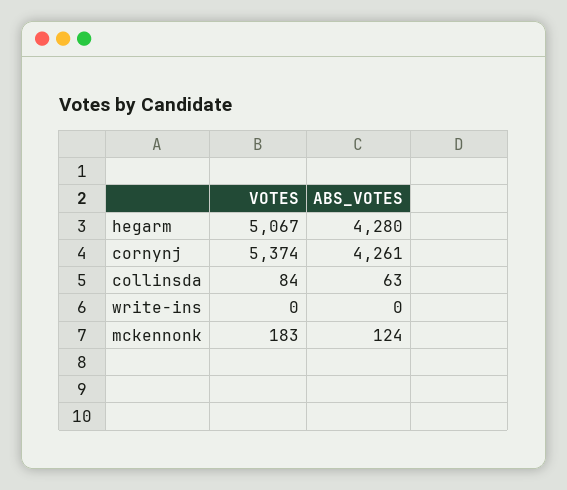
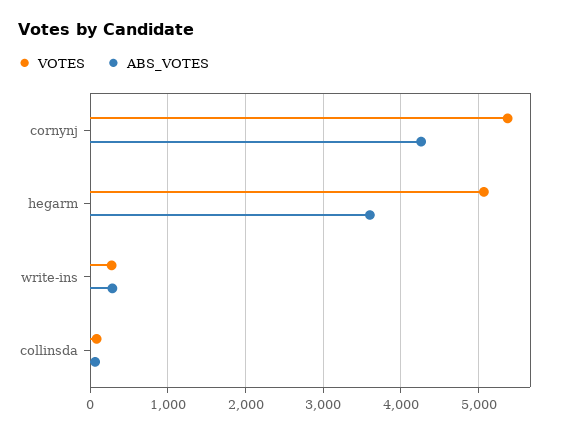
  {
    "VOTES": {
      "hegarm": 5067,
      "cornynj": 5374,
      "collinsda": 84,
-     "write-ins": 0,
+     "write-ins": 300
-     "mckennonk": 183
    },
    "ABS_VOTES": {
-     "hegarm": 4280,
+     "hegarm": 3600,
      "cornynj": 4261,
      "collinsda": 63,
-     "write-ins": 0,
+     "write-ins": 300
-     "mckennonk": 124
    }
  }

